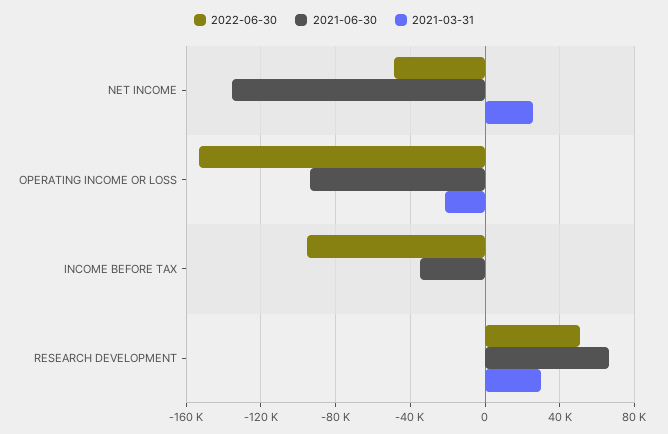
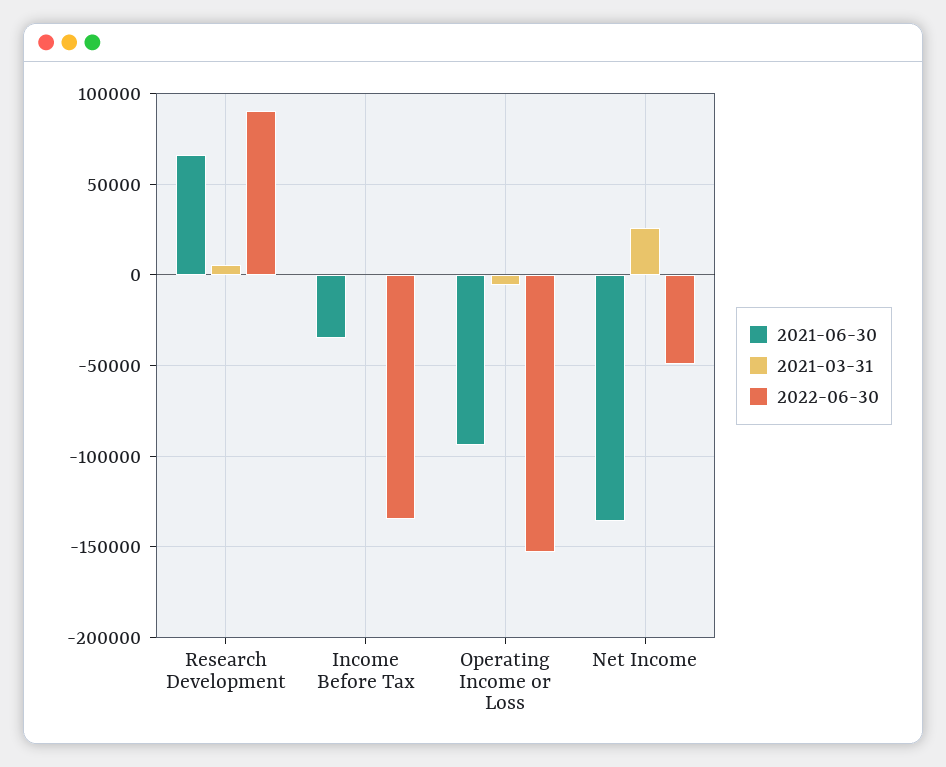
  {
    "2022-06-30": {
      "NET INCOME": -50000,
      "OPERATING INCOME OR LOSS": -155000,
-     "INCOME BEFORE TAX": -95000,
+     "INCOME BEFORE TAX": -135000,
-     "RESEARCH DEVELOPMENT": 50000
+     "RESEARCH DEVELOPMENT": 90000
    },
    "2021-06-30": {
      "NET INCOME": -135000,
      "OPERATING INCOME OR LOSS": -95000,
      "INCOME BEFORE TAX": -35000,
      "RESEARCH DEVELOPMENT": 65000
    },
    "2021-03-31": {
      "NET INCOME": 25000,
-     "OPERATING INCOME OR LOSS": -20000,
+     "OPERATING INCOME OR LOSS": -5000,
      "INCOME BEFORE TAX": 0,
-     "RESEARCH DEVELOPMENT": 30000
+     "RESEARCH DEVELOPMENT": 5000
    }
  }

